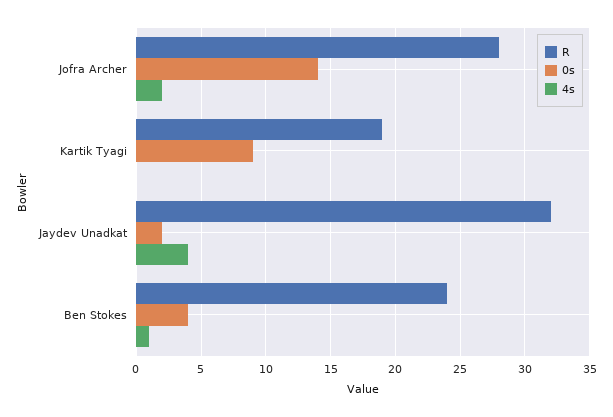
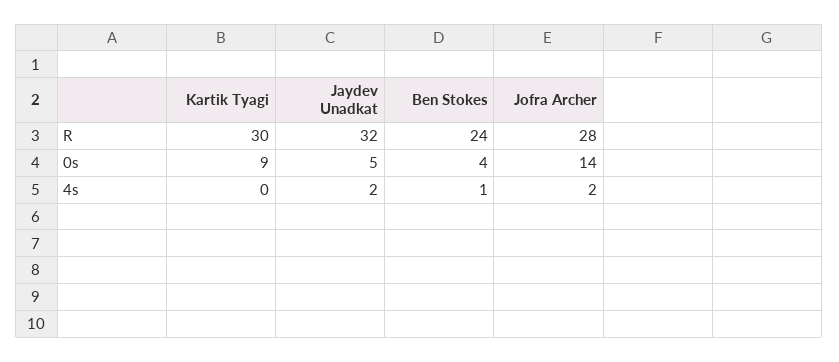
  {
    "R": {
      "Jofra Archer": 28,
-     "Kartik Tyagi": 19,
+     "Kartik Tyagi": 30,
      "Jaydev Unadkat": 32,
      "Ben Stokes": 24
    },
    "0s": {
      "Jofra Archer": 14,
      "Kartik Tyagi": 9,
-     "Jaydev Unadkat": 2,
+     "Jaydev Unadkat": 5,
      "Ben Stokes": 4
    },
    "4s": {
      "Jofra Archer": 2,
      "Kartik Tyagi": 0,
-     "Jaydev Unadkat": 4,
+     "Jaydev Unadkat": 2,
      "Ben Stokes": 1
    }
  }

